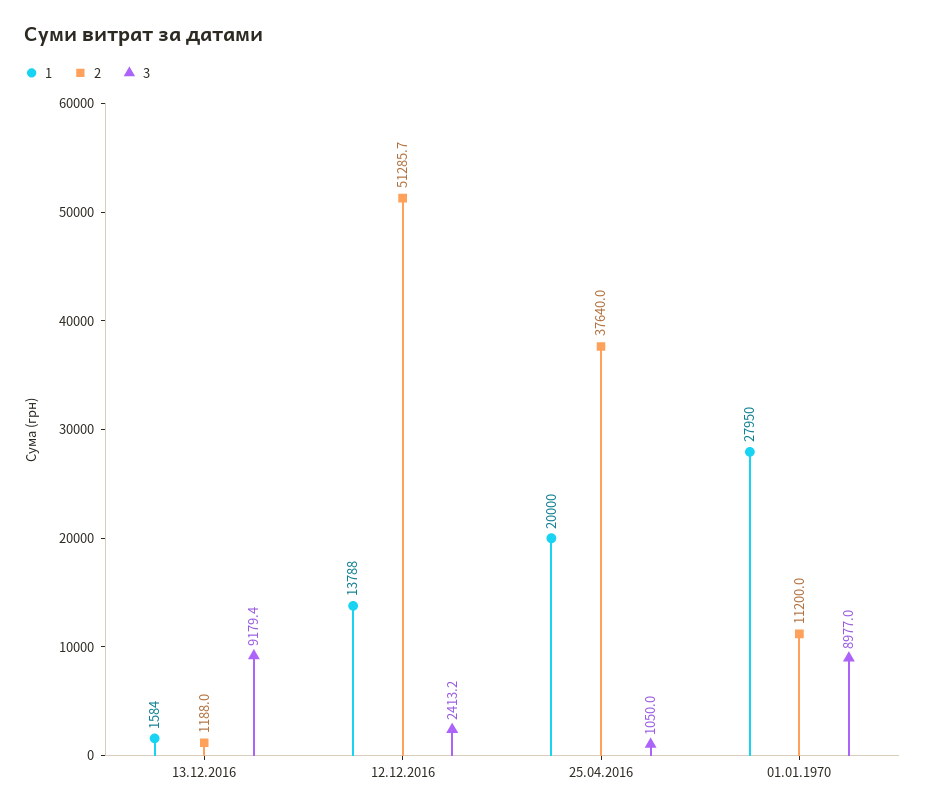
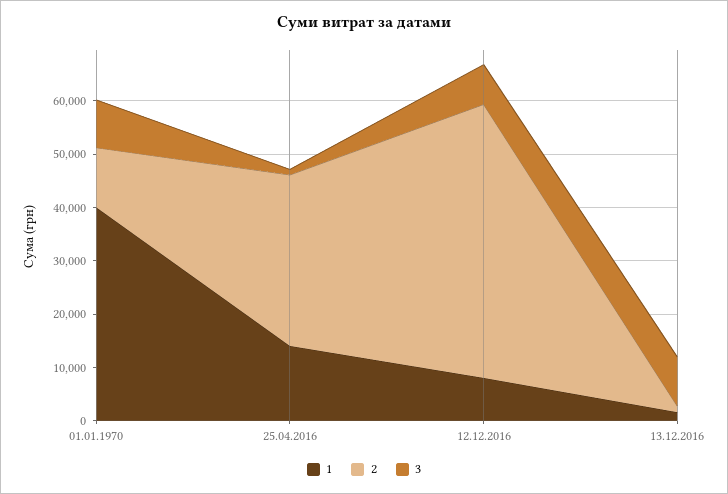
  {
    "1": {
      "13.12.2016": 1584,
-     "12.12.2016": 13788,
+     "12.12.2016": 8000,
-     "25.04.2016": 20000,
+     "25.04.2016": 14000,
-     "01.01.1970": 27950
+     "01.01.1970": 40000
    },
    "2": {
      "13.12.2016": 1188,
      "12.12.2016": 51285.7,
-     "25.04.2016": 37640,
+     "25.04.2016": 32000,
      "01.01.1970": 11200
    },
    "3": {
      "13.12.2016": 9179.4,
-     "12.12.2016": 2413.2,
+     "12.12.2016": 8000,
      "25.04.2016": 1050,
      "01.01.1970": 8977
    }
  }

